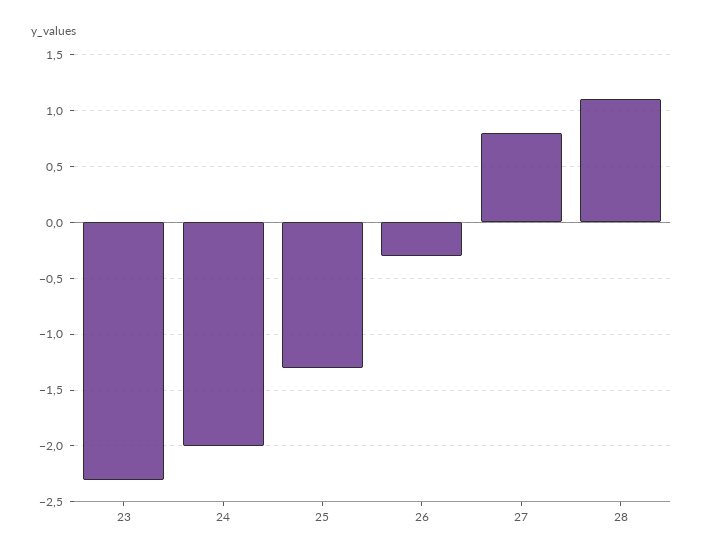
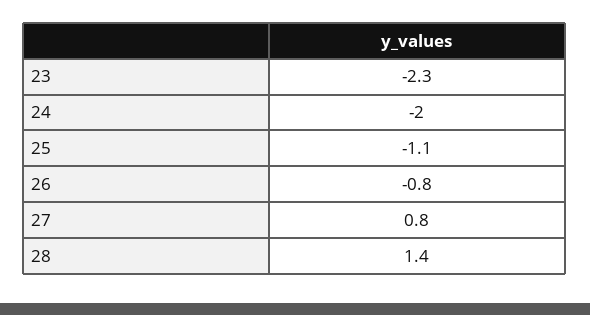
  {
    "23": -2.3,
    "24": -2,
-   "25": -1.3,
+   "25": -1.1,
-   "26": -0.3,
+   "26": -0.8,
    "27": 0.8,
-   "28": 1.1
+   "28": 1.4
  }

